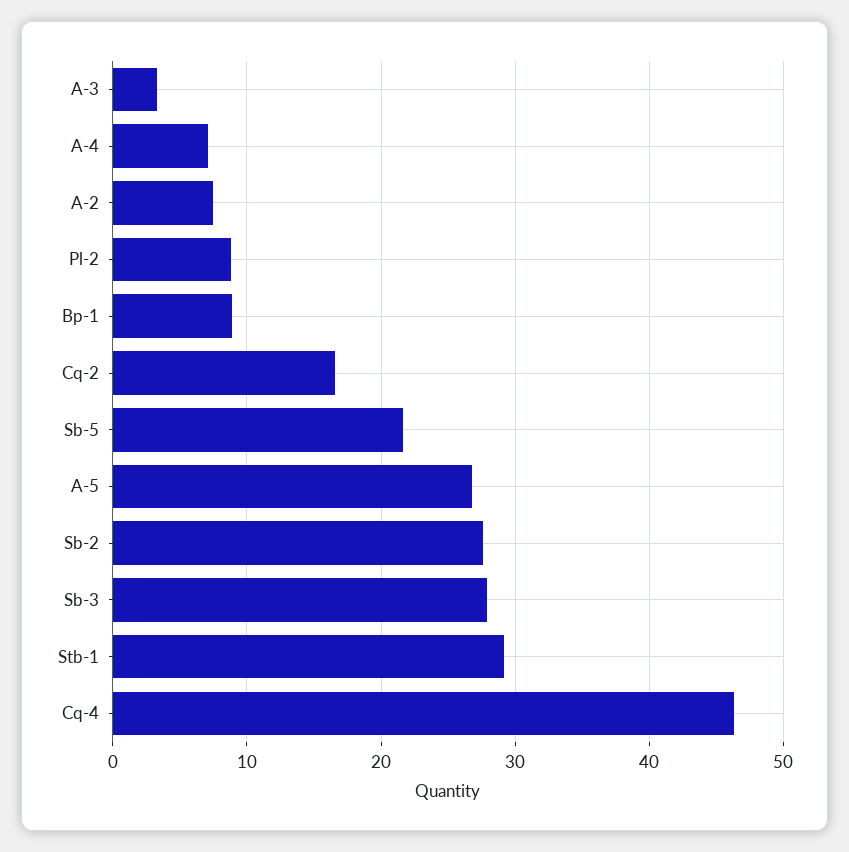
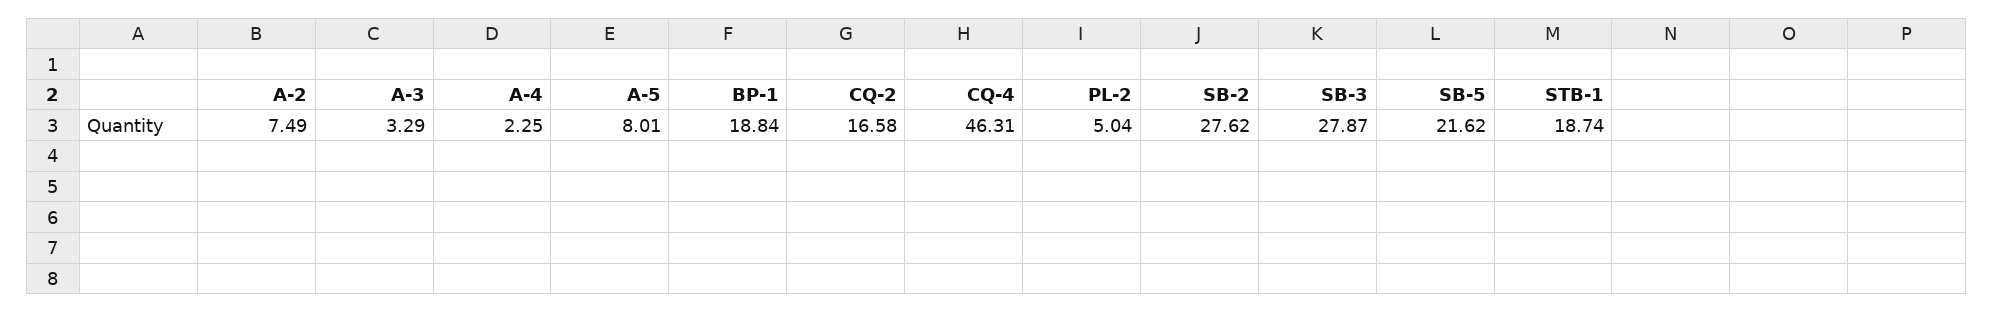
  {
    "A-3": 3.29,
-   "A-4": 7,
+   "A-4": 2.25,
    "A-2": 7.49,
-   "Pl-2": 9,
+   "Pl-2": 5.04,
-   "Bp-1": 9,
+   "Bp-1": 18.84,
    "Cq-2": 16.58,
    "Sb-5": 21.62,
-   "A-5": 27,
+   "A-5": 8.01,
    "Sb-2": 27.62,
    "Sb-3": 27.87,
-   "Stb-1": 29,
+   "Stb-1": 18.74,
    "Cq-4": 46.31
  }

